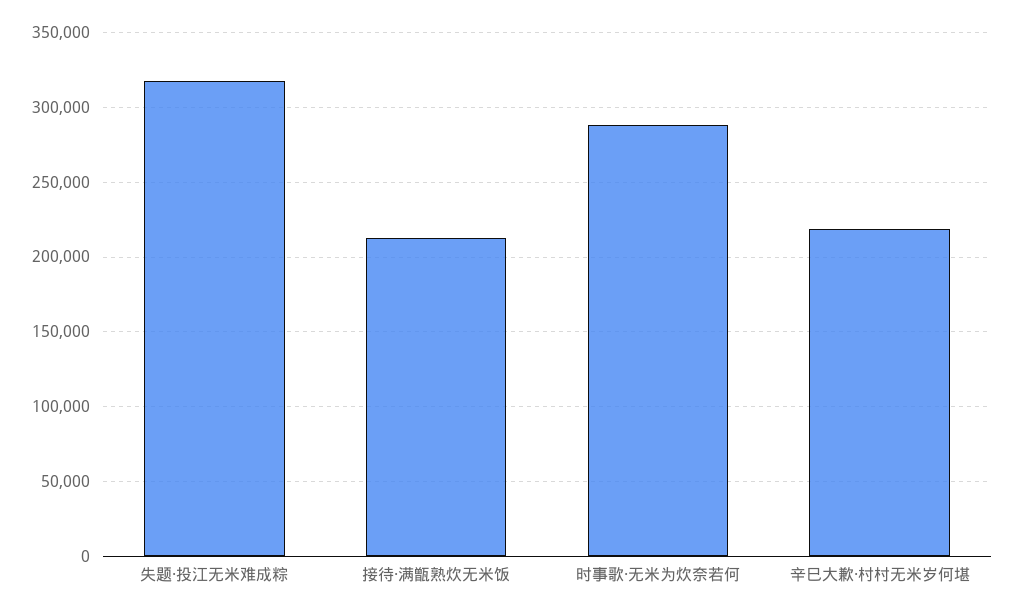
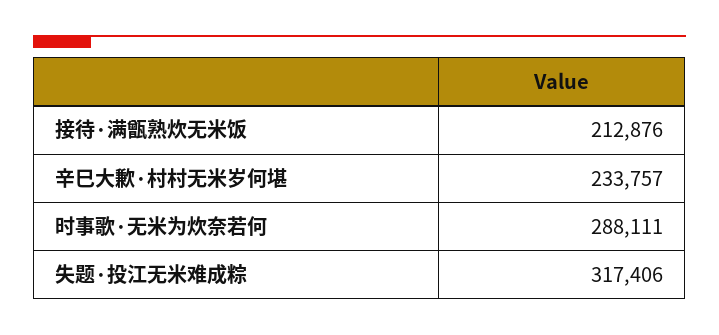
  {
    "失题·投江无米难成粽": 317406,
    "接待·满甑熟炊无米饭": 212876,
    "时事歌·无米为炊奈若何": 288111,
-   "辛巳大歉·村村无米岁何堪": 220000
+   "辛巳大歉·村村无米岁何堪": 233757
  }

